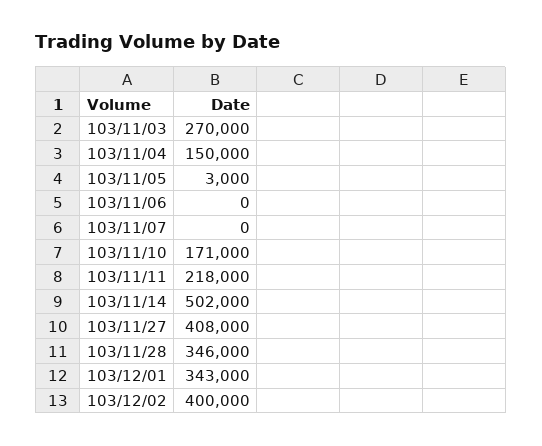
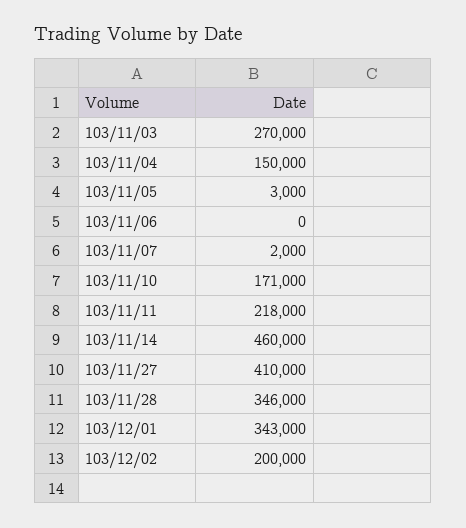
  {
    "103/11/03": 270000,
    "103/11/04": 150000,
    "103/11/05": 3000,
    "103/11/06": 0,
-   "103/11/07": 0,
+   "103/11/07": 2000,
    "103/11/10": 171000,
    "103/11/11": 218000,
-   "103/11/14": 502000,
+   "103/11/14": 460000,
-   "103/11/27": 408000,
+   "103/11/27": 410000,
    "103/11/28": 346000,
    "103/12/01": 343000,
-   "103/12/02": 400000
+   "103/12/02": 200000
  }

